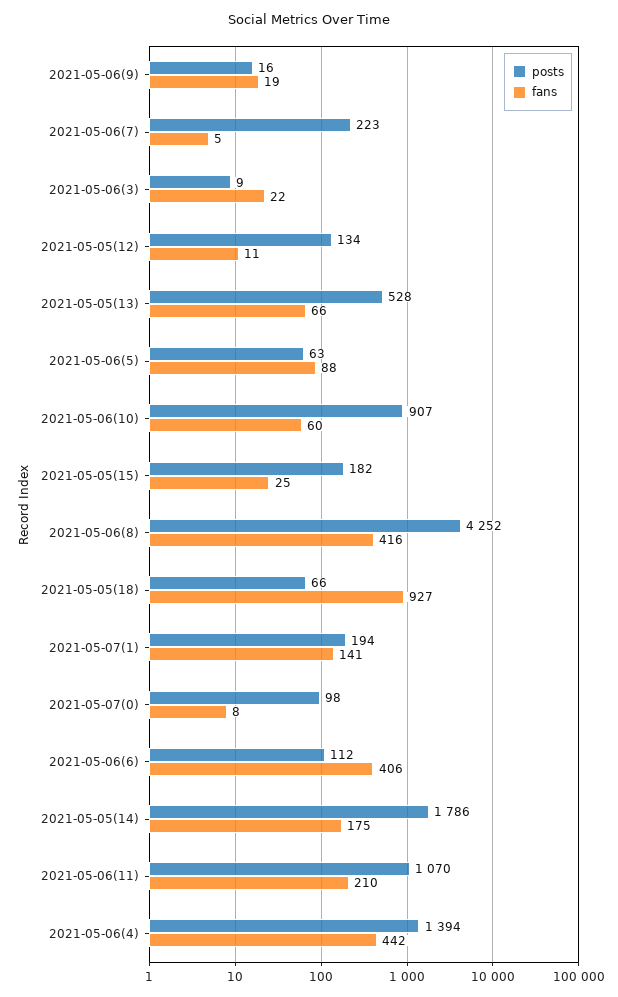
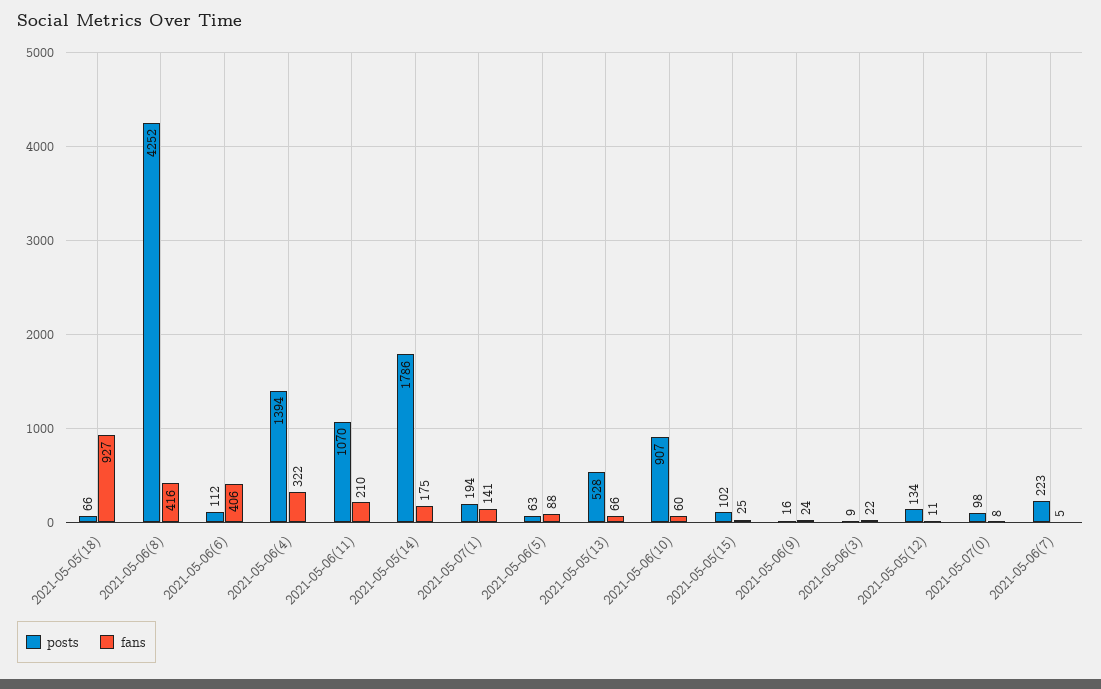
  {
    "posts": {
      "2021-05-06(9)": 16,
      "2021-05-06(7)": 223,
      "2021-05-06(3)": 9,
      "2021-05-05(12)": 134,
      "2021-05-05(13)": 528,
      "2021-05-06(5)": 63,
      "2021-05-06(10)": 907,
-     "2021-05-05(15)": 182,
+     "2021-05-05(15)": 102,
      "2021-05-06(8)": 4252,
      "2021-05-05(18)": 66,
      "2021-05-07(1)": 194,
      "2021-05-07(0)": 98,
      "2021-05-06(6)": 112,
      "2021-05-05(14)": 1786,
      "2021-05-06(11)": 1070,
      "2021-05-06(4)": 1394
    },
    "fans": {
-     "2021-05-06(9)": 19,
+     "2021-05-06(9)": 24,
      "2021-05-06(7)": 5,
      "2021-05-06(3)": 22,
      "2021-05-05(12)": 11,
      "2021-05-05(13)": 66,
      "2021-05-06(5)": 88,
      "2021-05-06(10)": 60,
      "2021-05-05(15)": 25,
      "2021-05-06(8)": 416,
      "2021-05-05(18)": 927,
      "2021-05-07(1)": 141,
      "2021-05-07(0)": 8,
      "2021-05-06(6)": 406,
      "2021-05-05(14)": 175,
      "2021-05-06(11)": 210,
-     "2021-05-06(4)": 442
+     "2021-05-06(4)": 322
    }
  }

